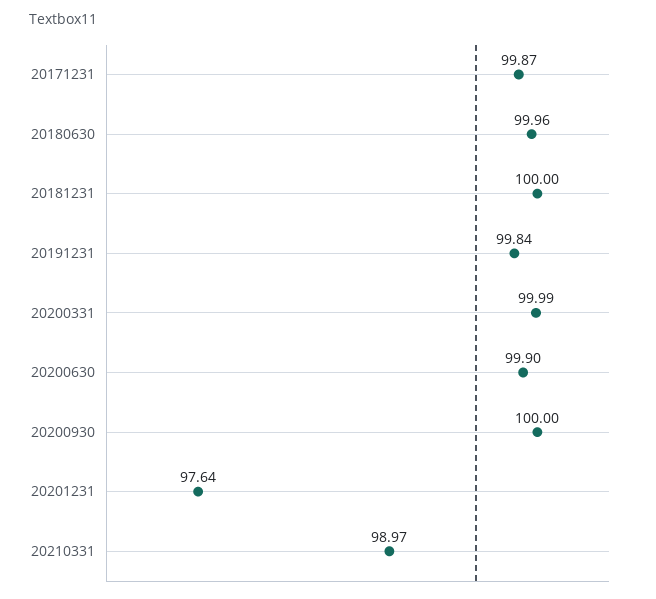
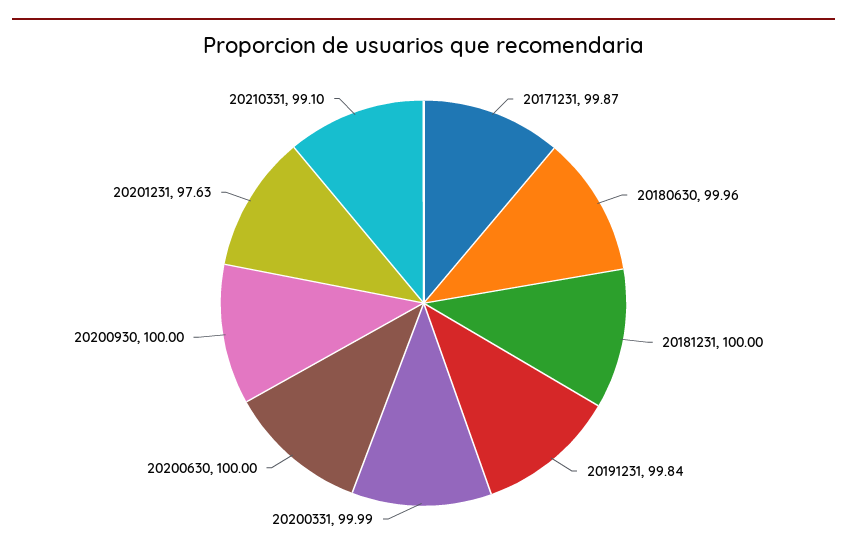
  {
    "20171231": 99.87,
    "20180630": 99.96,
    "20181231": 100,
    "20191231": 99.84,
    "20200331": 99.99,
-   "20200630": 99.9,
+   "20200630": 100,
    "20200930": 100,
-   "20201231": 97.64,
+   "20201231": 97.63,
-   "20210331": 98.97
+   "20210331": 99.1
  }

